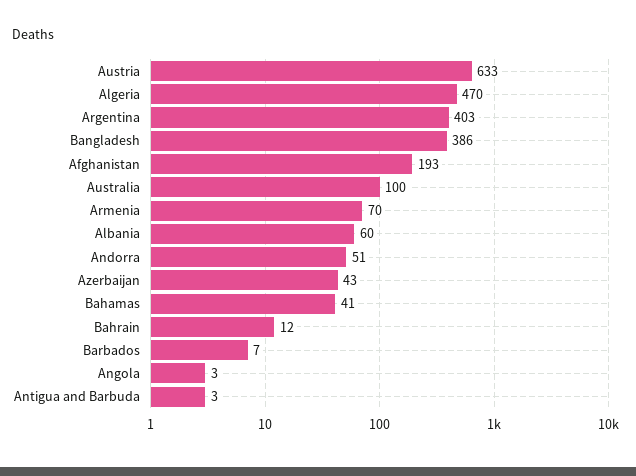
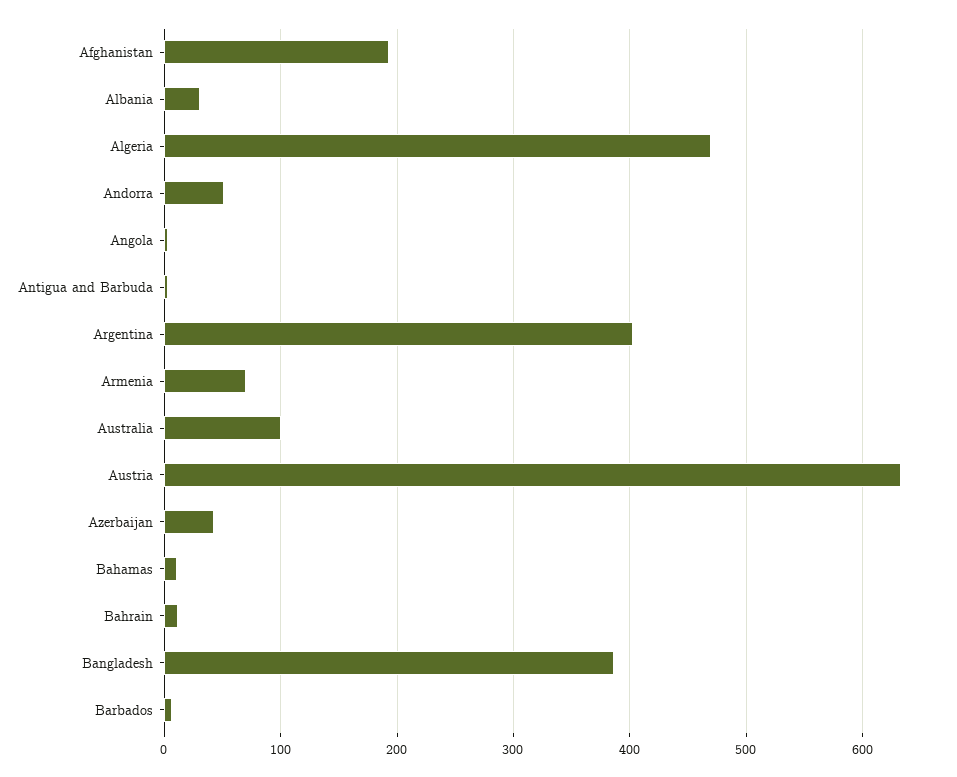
  {
    "Austria": 633,
    "Algeria": 470,
    "Argentina": 403,
    "Bangladesh": 386,
    "Afghanistan": 193,
    "Australia": 100,
    "Armenia": 70,
-   "Albania": 60,
+   "Albania": 30,
    "Andorra": 51,
    "Azerbaijan": 43,
-   "Bahamas": 41,
+   "Bahamas": 10,
    "Bahrain": 12,
    "Barbados": 7,
    "Angola": 3,
    "Antigua and Barbuda": 3
  }

